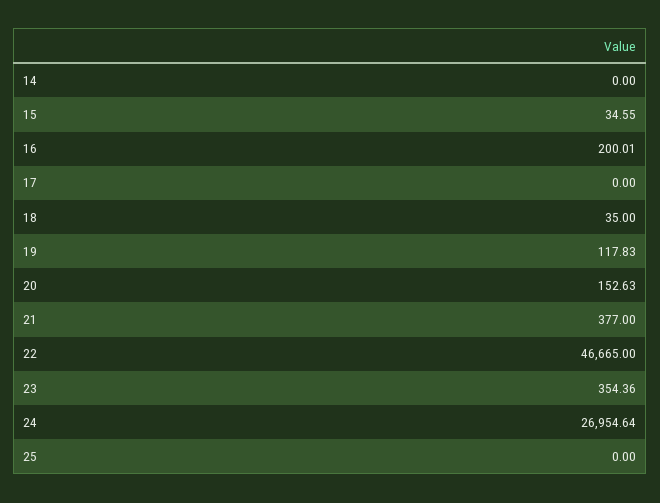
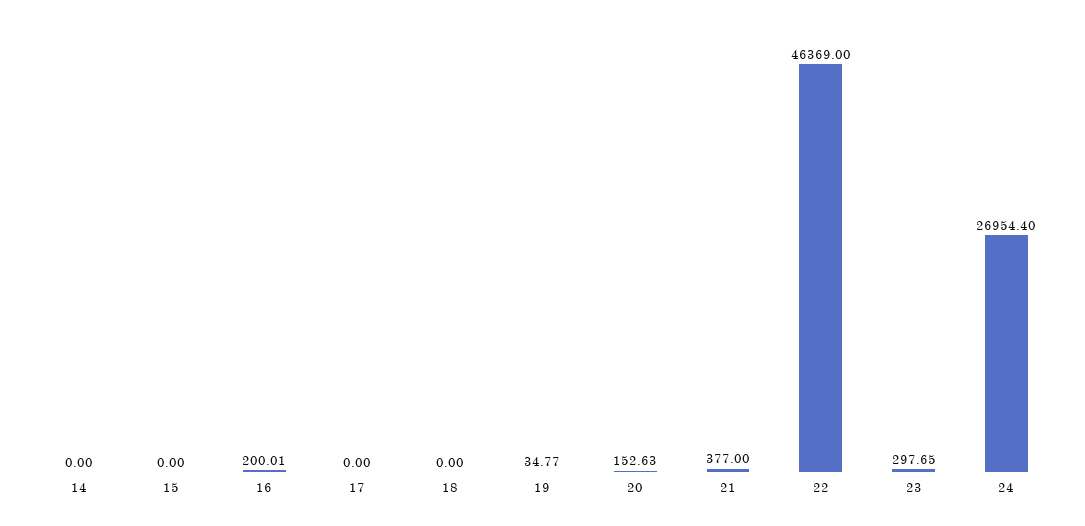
  {
    "14": 0,
-   "15": 34.55,
+   "15": 0,
    "16": 200.01,
    "17": 0,
-   "18": 35,
+   "18": 0,
-   "19": 117.83,
+   "19": 34.77,
    "20": 152.63,
    "21": 377,
-   "22": 46665,
+   "22": 46369,
-   "23": 354.36,
+   "23": 297.65,
-   "24": 26954.64,
+   "24": 26954.4
-   "25": 0
  }

